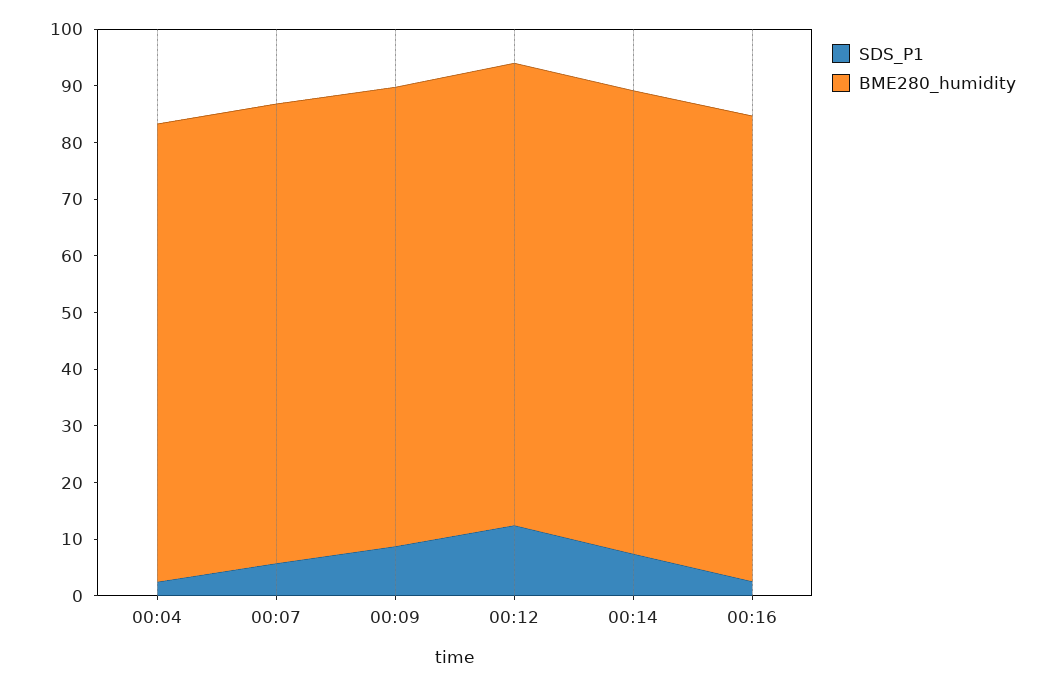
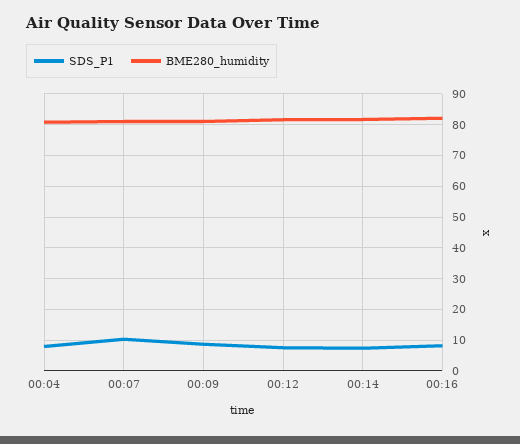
  {
    "SDS_P1": {
-     "00:04": 2,
+     "00:04": 8,
-     "00:07": 6,
+     "00:07": 10,
      "00:09": 8,
-     "00:12": 12,
+     "00:12": 8,
      "00:14": 8,
-     "00:16": 2
+     "00:16": 8
    },
    "BME280_humidity": {
      "00:04": 80,
      "00:07": 82,
      "00:09": 82,
      "00:12": 82,
      "00:14": 82,
      "00:16": 82
    }
  }

